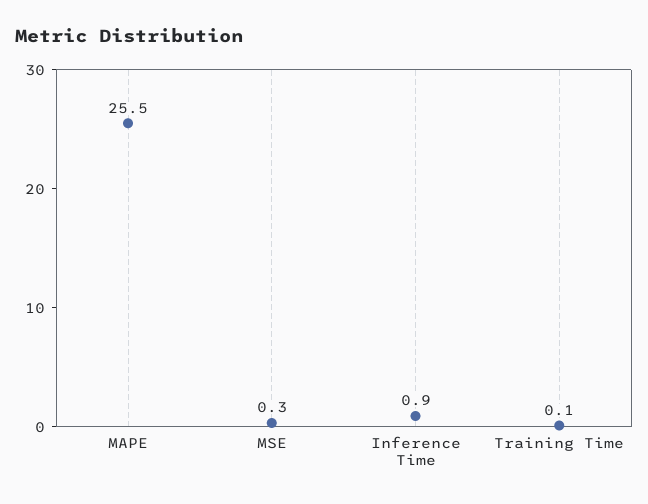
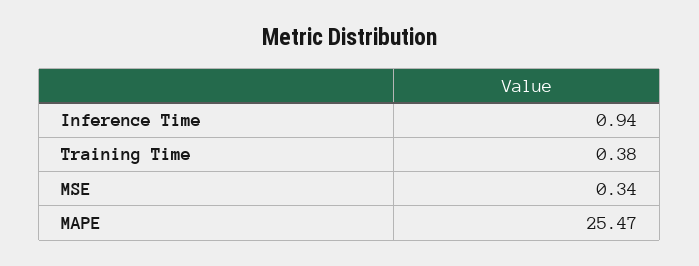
  {
    "MAPE": 25.47,
    "MSE": 0.34,
    "Inference Time": 0.94,
-   "Training Time": 0.1
+   "Training Time": 0.38
  }

